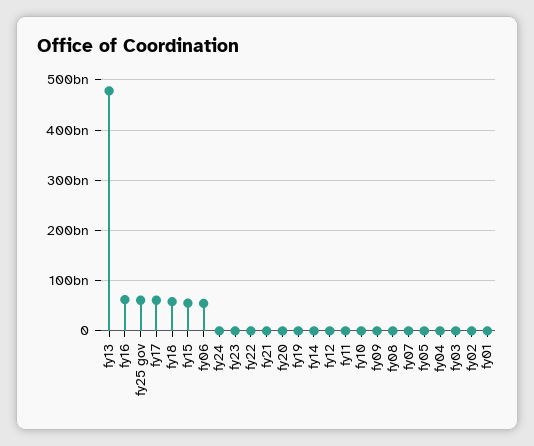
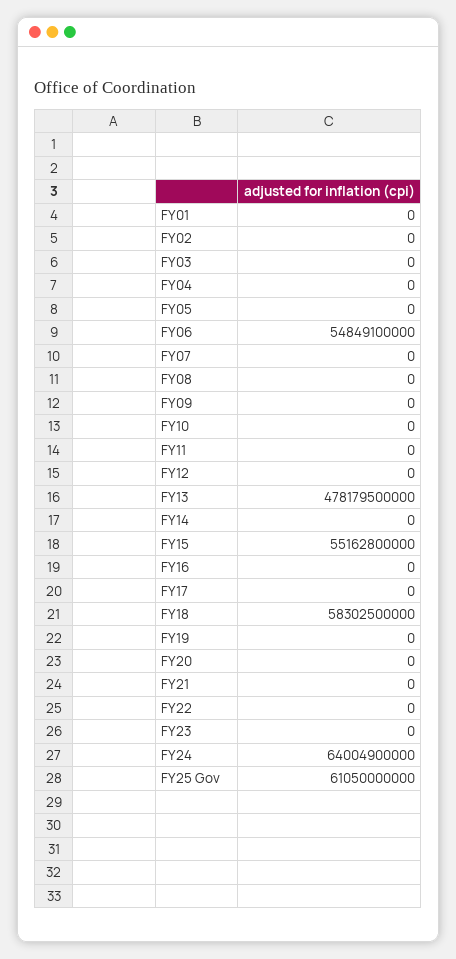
  {
    "fy13": 478179500000,
-   "fy16": 60000000000,
+   "fy16": 0,
    "fy25 gov": 61050000000,
-   "fy17": 60000000000,
+   "fy17": 0,
    "fy18": 58302500000,
    "fy15": 55162800000,
    "fy06": 54849100000,
-   "fy24": 0,
+   "fy24": 64004900000,
    "fy23": 0,
    "fy22": 0,
    "fy21": 0,
    "fy20": 0,
    "fy19": 0,
    "fy14": 0,
    "fy12": 0,
    "fy11": 0,
    "fy10": 0,
    "fy09": 0,
    "fy08": 0,
    "fy07": 0,
    "fy05": 0,
    "fy04": 0,
    "fy03": 0,
    "fy02": 0,
    "fy01": 0
  }

